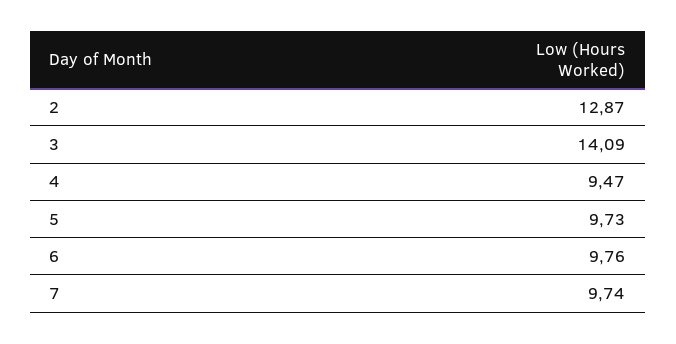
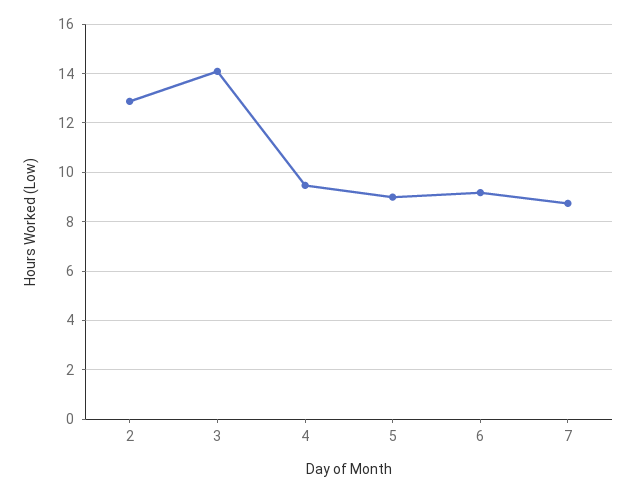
  {
    "2": 12.87,
    "3": 14.09,
    "4": 9.47,
-   "5": 9.73,
+   "5": 9,
-   "6": 9.76,
+   "6": 9.25,
-   "7": 9.74
+   "7": 8.75
  }

